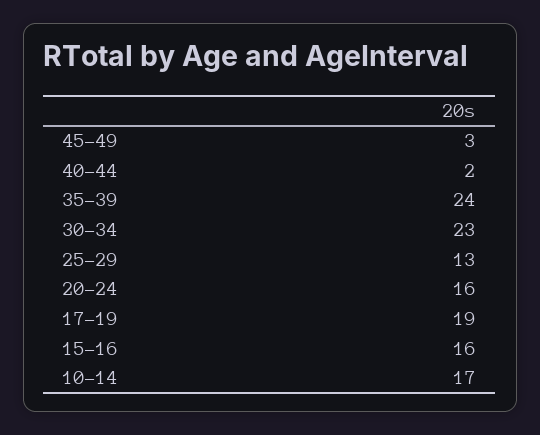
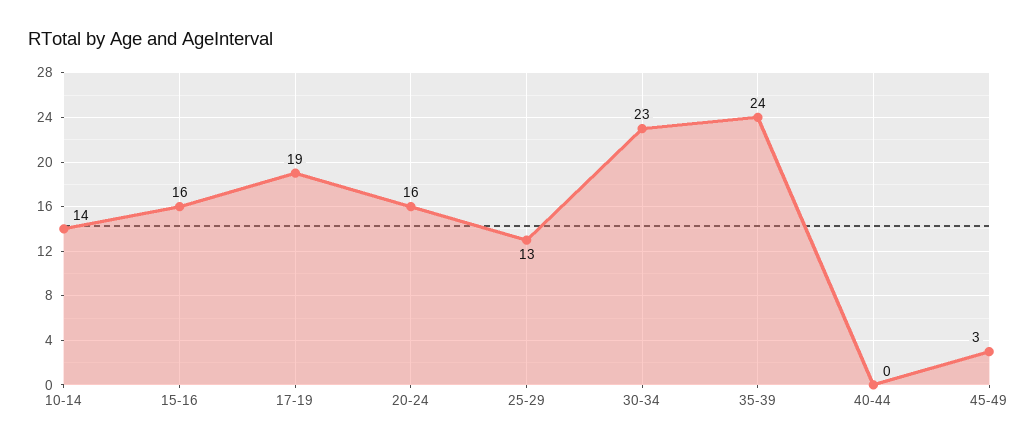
  {
    "45-49": 3,
-   "40-44": 2,
+   "40-44": 0,
    "35-39": 24,
    "30-34": 23,
    "25-29": 13,
    "20-24": 16,
    "17-19": 19,
    "15-16": 16,
-   "10-14": 17
+   "10-14": 14
  }

